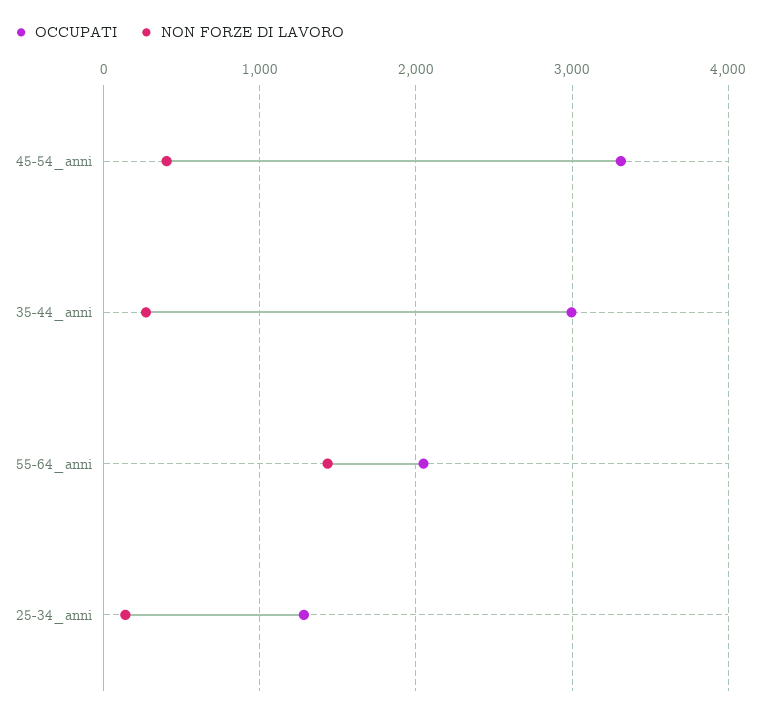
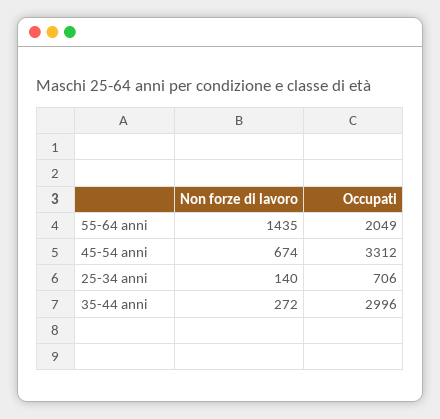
  {
    "OCCUPATI": {
      "45-54_anni": 3312,
      "35-44_anni": 2996,
      "55-64_anni": 2049,
-     "25-34_anni": 1300
+     "25-34_anni": 706
    },
    "NON FORZE DI LAVORO": {
-     "45-54_anni": 400,
+     "45-54_anni": 674,
      "35-44_anni": 272,
      "55-64_anni": 1435,
      "25-34_anni": 140
    }
  }

